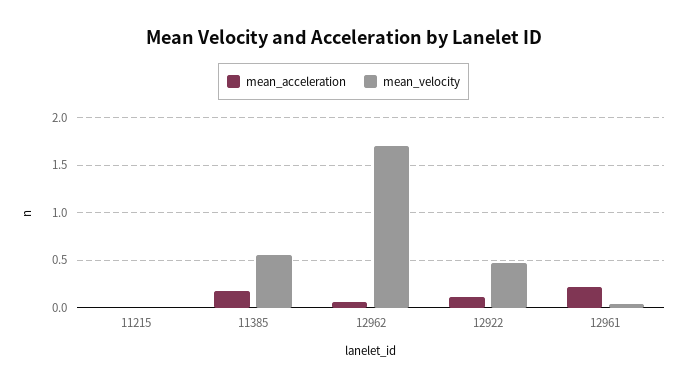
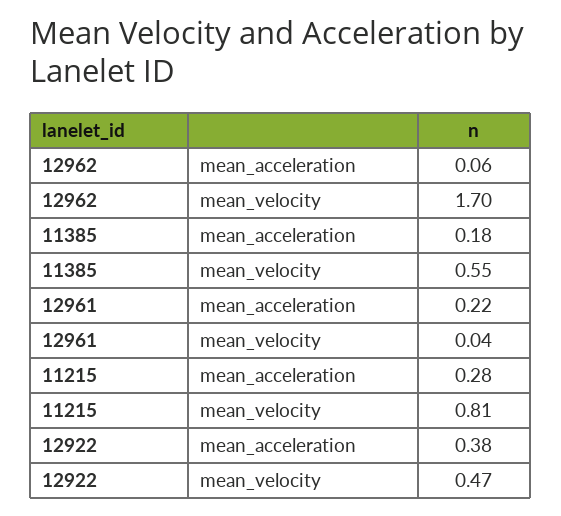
  {
    "mean_acceleration": {
-     "11215": 0,
+     "11215": 0.28,
      "11385": 0.18,
      "12962": 0.06,
-     "12922": 0.1,
+     "12922": 0.38,
      "12961": 0.22
    },
    "mean_velocity": {
-     "11215": 0,
+     "11215": 0.81,
      "11385": 0.55,
      "12962": 1.7,
      "12922": 0.47,
      "12961": 0.04
    }
  }

